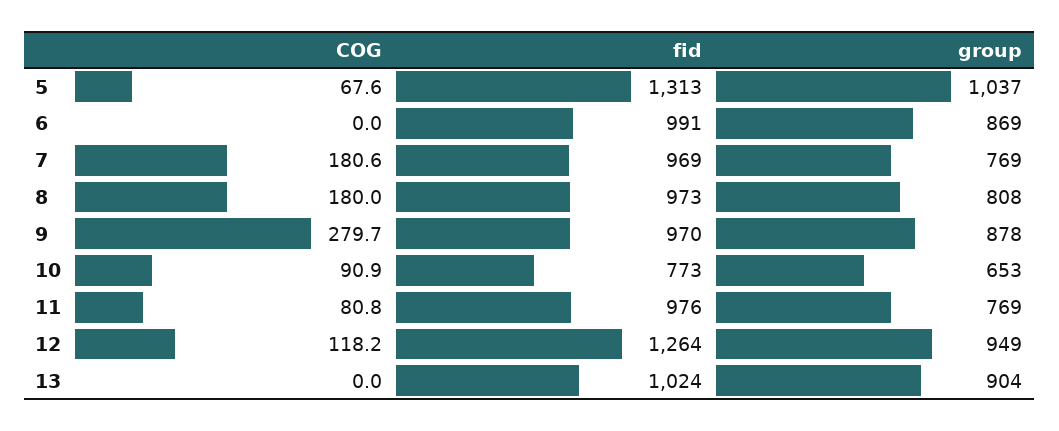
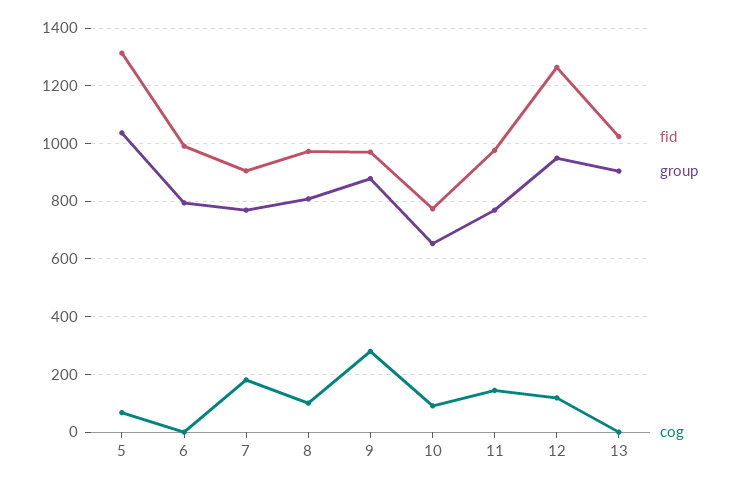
  {
    "COG": {
      "5": 67.6,
      "6": 0,
      "7": 180.6,
-     "8": 180,
+     "8": 100,
      "9": 279.7,
      "10": 90.9,
-     "11": 80.8,
+     "11": 150,
      "12": 118.2,
      "13": 0
    },
    "fid": {
      "5": 1313,
      "6": 991,
-     "7": 969,
+     "7": 900,
      "8": 973,
      "9": 970,
      "10": 773,
      "11": 976,
      "12": 1264,
      "13": 1024
    },
    "group": {
      "5": 1037,
-     "6": 869,
+     "6": 800,
      "7": 769,
      "8": 808,
      "9": 878,
      "10": 653,
      "11": 769,
      "12": 949,
      "13": 904
    }
  }

